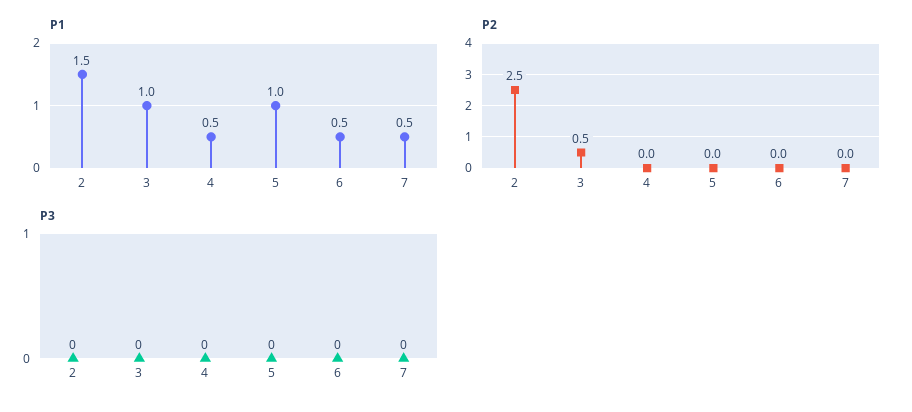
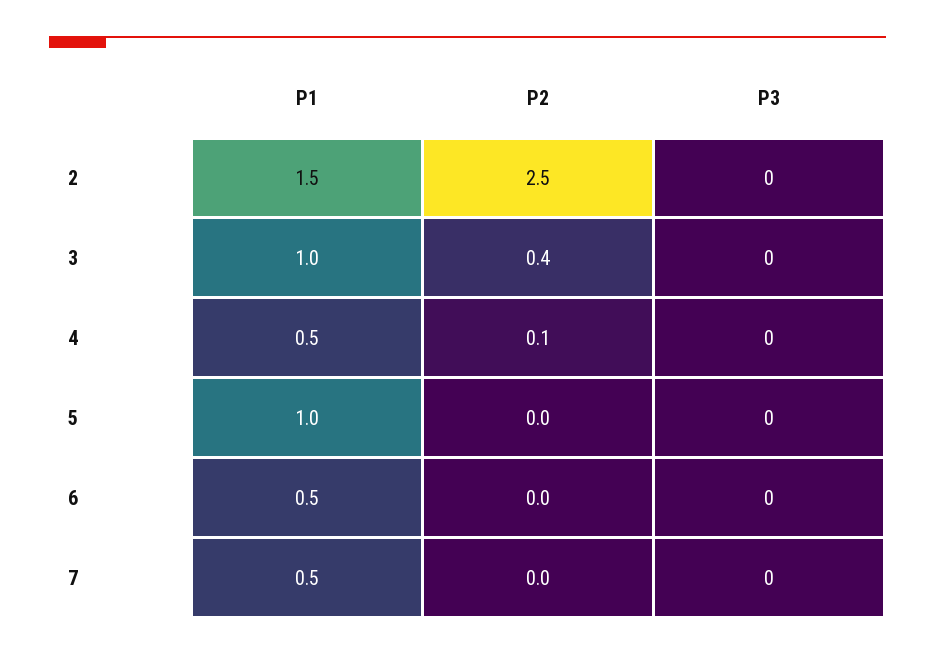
  {
    "P1": {
      "2": 1.5,
      "3": 1,
      "4": 0.5,
      "5": 1,
      "6": 0.5,
      "7": 0.5
    },
    "P2": {
      "2": 2.5,
-     "3": 0.5,
+     "3": 0.4,
-     "4": 0,
+     "4": 0.1,
      "5": 0,
      "6": 0,
      "7": 0
    },
    "P3": {
      "2": 0,
      "3": 0,
      "4": 0,
      "5": 0,
      "6": 0,
      "7": 0
    }
  }

